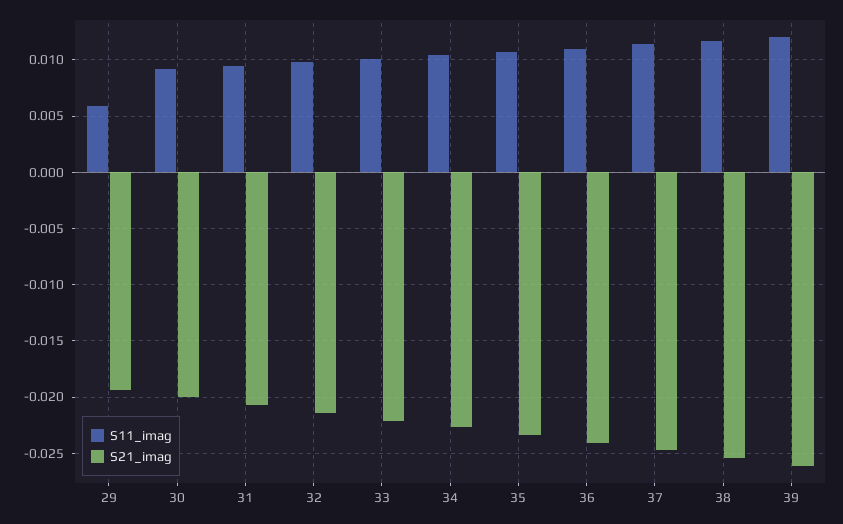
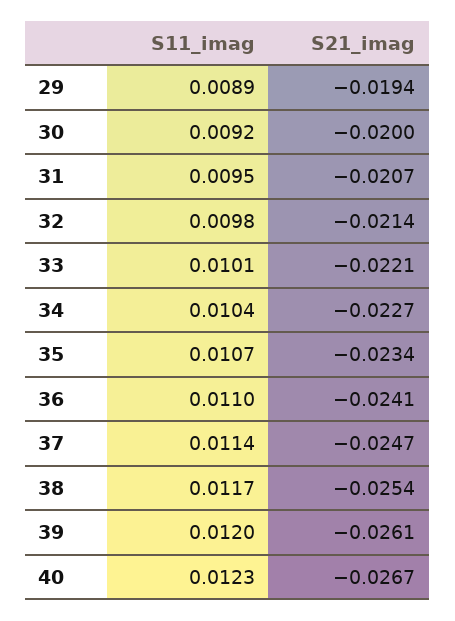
  {
    "S11_imag": {
-     "29": 0.006,
+     "29": 0.0089,
      "30": 0.0092,
      "31": 0.0095,
      "32": 0.0098,
      "33": 0.0101,
      "34": 0.0104,
      "35": 0.0107,
      "36": 0.011,
      "37": 0.0114,
      "38": 0.0117,
-     "39": 0.012
+     "39": 0.012,
+     "40": 0.0123
    },
    "S21_imag": {
      "29": -0.0194,
      "30": -0.02,
      "31": -0.0207,
      "32": -0.0214,
      "33": -0.0221,
      "34": -0.0227,
      "35": -0.0234,
      "36": -0.0241,
      "37": -0.0247,
      "38": -0.0254,
-     "39": -0.0261
+     "39": -0.0261,
+     "40": -0.0267
    }
  }

